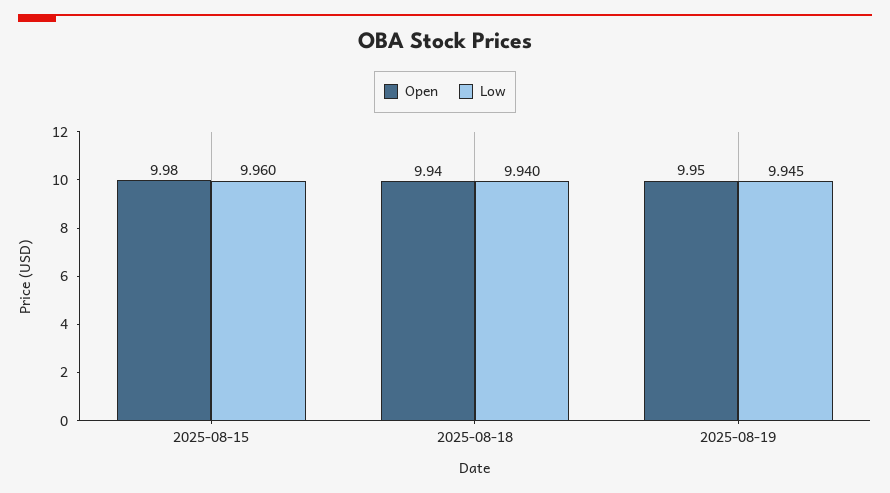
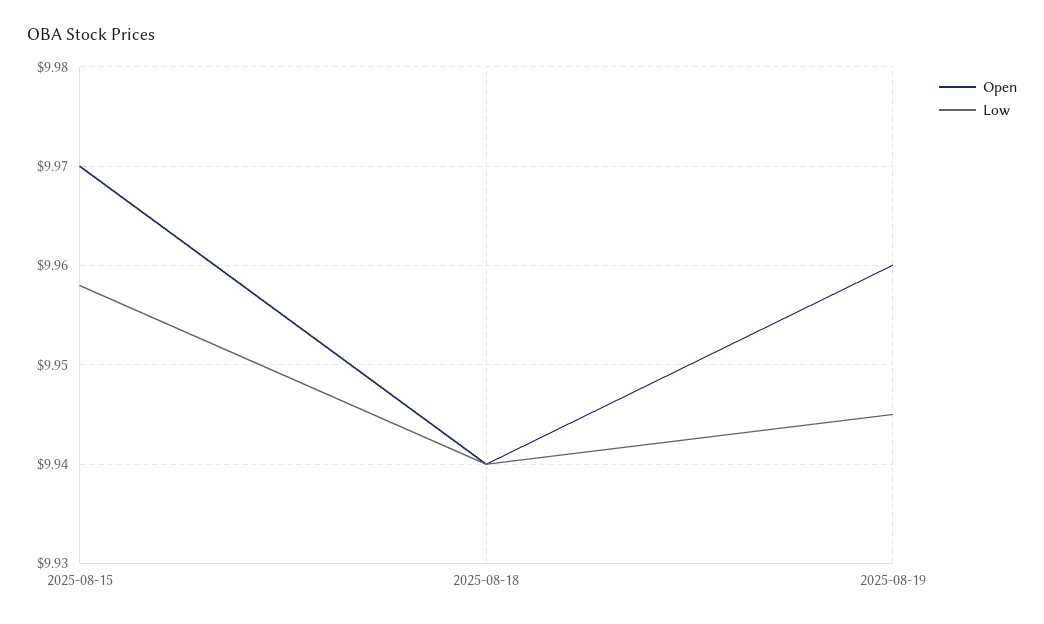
  {
    "Open": {
-     "2025-08-15": 9.98,
+     "2025-08-15": 9.97,
      "2025-08-18": 9.94,
-     "2025-08-19": 9.95
+     "2025-08-19": 9.96
    },
    "Low": {
-     "2025-08-15": 9.96,
+     "2025-08-15": 9.958,
      "2025-08-18": 9.94,
      "2025-08-19": 9.945
    }
  }

